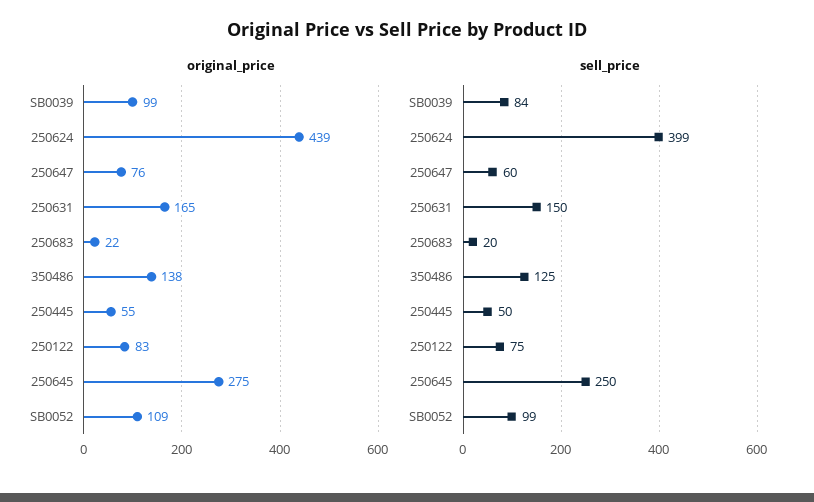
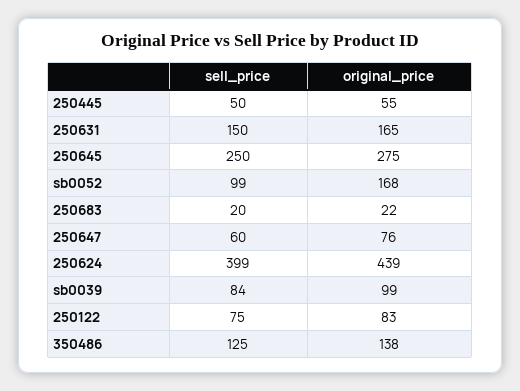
  {
    "original_price": {
      "SB0039": 99,
      "250624": 439,
      "250647": 76,
      "250631": 165,
      "250683": 22,
      "350486": 138,
      "250445": 55,
      "250122": 83,
      "250645": 275,
-     "SB0052": 109
+     "SB0052": 168
    },
    "sell_price": {
      "SB0039": 84,
      "250624": 399,
      "250647": 60,
      "250631": 150,
      "250683": 20,
      "350486": 125,
      "250445": 50,
      "250122": 75,
      "250645": 250,
      "SB0052": 99
    }
  }

